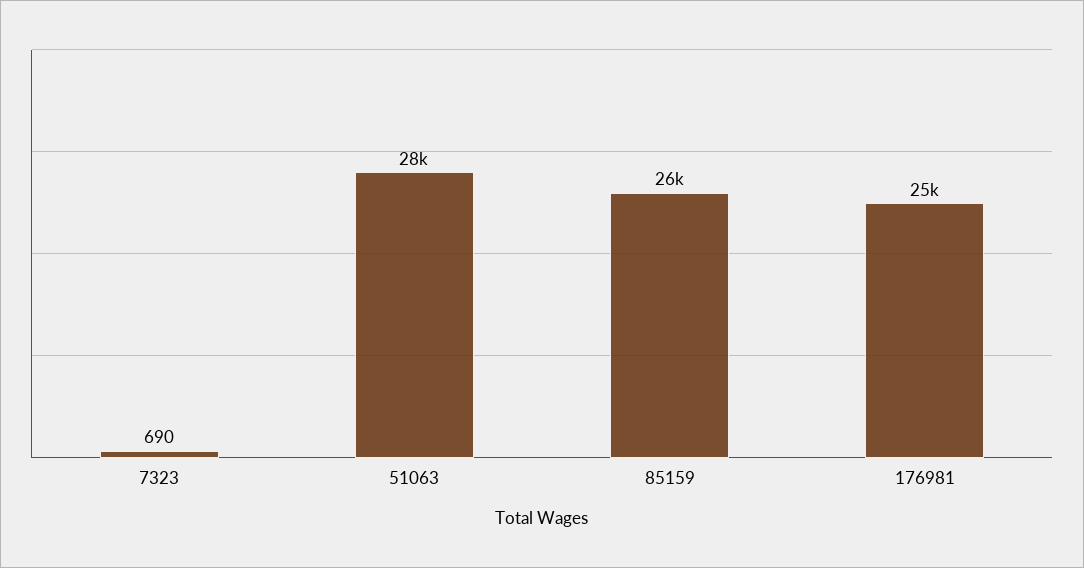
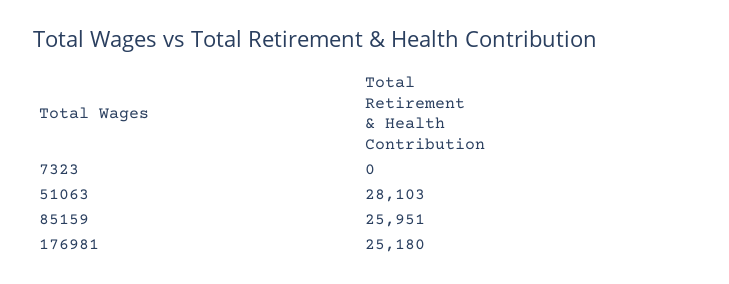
  {
-   "7323": 690,
+   "7323": 0,
    "51063": 28103,
    "85159": 25951,
    "176981": 25180
  }

